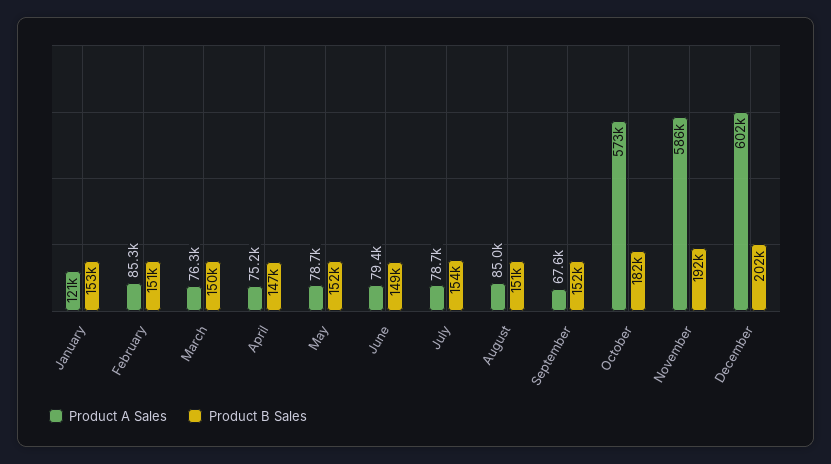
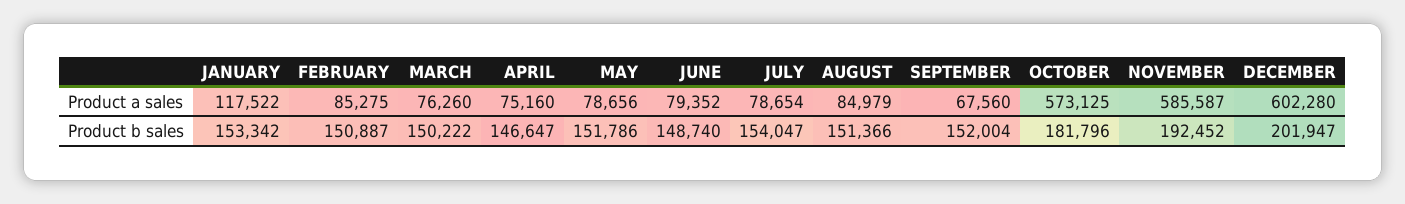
  {
    "Product A Sales": {
-     "January": 121000,
+     "January": 117522,
      "February": 85275,
      "March": 76260,
      "April": 75160,
      "May": 78656,
      "June": 79352,
      "July": 78654,
      "August": 84979,
      "September": 67560,
      "October": 573125,
      "November": 585587,
      "December": 602280
    },
    "Product B Sales": {
      "January": 153342,
      "February": 150887,
      "March": 150222,
      "April": 146647,
      "May": 151786,
      "June": 148740,
      "July": 154047,
      "August": 151366,
      "September": 152004,
      "October": 181796,
      "November": 192452,
      "December": 201947
    }
  }

